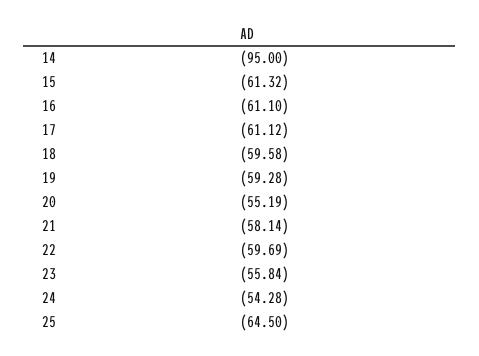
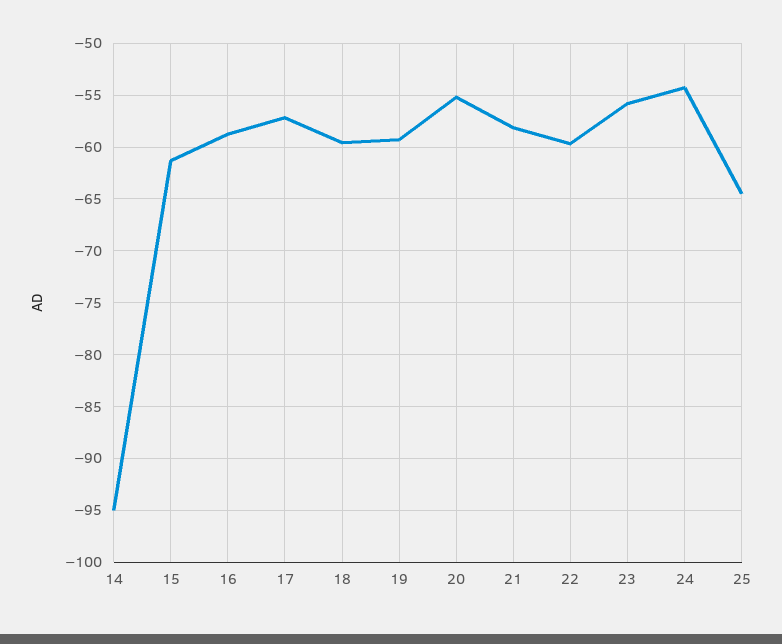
  {
    "14": -95,
    "15": -61.32,
-   "16": -61.1,
+   "16": -59,
-   "17": -61.12,
+   "17": -57,
    "18": -59.58,
    "19": -59.28,
    "20": -55.19,
    "21": -58.14,
    "22": -59.69,
    "23": -55.84,
    "24": -54.28,
    "25": -64.5
  }

